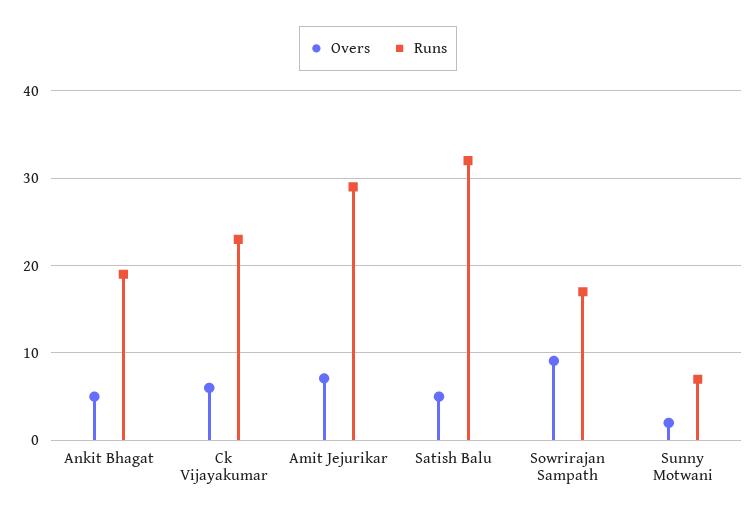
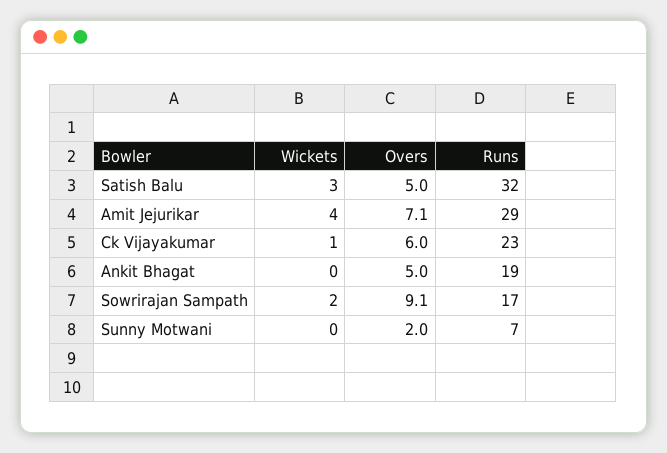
  {
    "Overs": {
      "Ankit Bhagat": 5,
      "Ck Vijayakumar": 6,
      "Amit Jejurikar": 7.1,
      "Satish Balu": 5,
      "Sowrirajan Sampath": 9.1,
      "Sunny Motwani": 2
    },
    "Runs": {
      "Ankit Bhagat": 19,
      "Ck Vijayakumar": 23,
      "Amit Jejurikar": 29,
      "Satish Balu": 32,
      "Sowrirajan Sampath": 17,
      "Sunny Motwani": 7
-   }
+   },
+   "Wickets": {
+     "Satish Balu": 3,
+     "Amit Jejurikar": 4,
+     "Ck Vijayakumar": 1,
+     "Ankit Bhagat": 0,
+     "Sowrirajan Sampath": 2,
+     "Sunny Motwani": 0
+   }
  }

